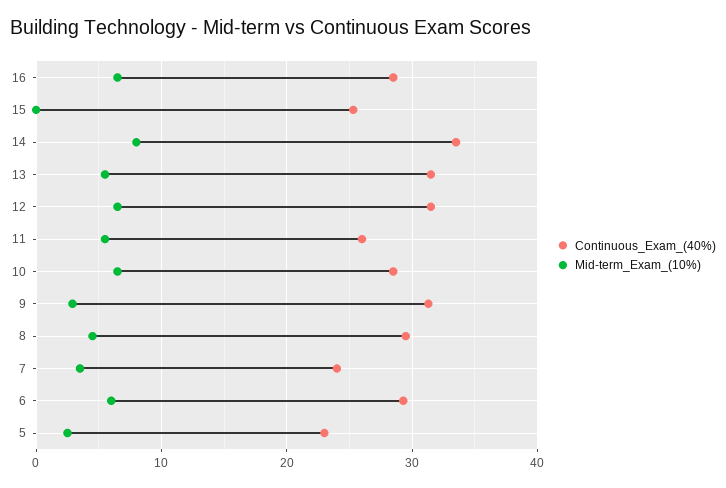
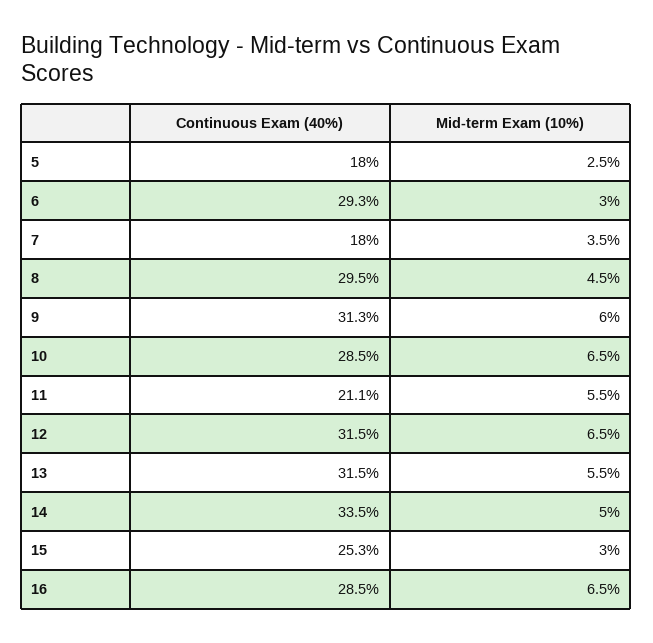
  {
    "Continuous_Exam_(40%)": {
      "16": 28.5,
      "15": 25.3,
      "14": 33.5,
      "13": 31.5,
      "12": 31.5,
-     "11": 26,
+     "11": 21.1,
      "10": 28.5,
      "9": 31.3,
      "8": 29.5,
-     "7": 24,
+     "7": 18,
      "6": 29.3,
-     "5": 23
+     "5": 18
    },
    "Mid-term_Exam_(10%)": {
      "16": 6.5,
-     "15": 0,
+     "15": 3,
-     "14": 8,
+     "14": 5,
      "13": 5.5,
      "12": 6.5,
      "11": 5.5,
      "10": 6.5,
-     "9": 3,
+     "9": 6,
      "8": 4.5,
      "7": 3.5,
-     "6": 6,
+     "6": 3,
      "5": 2.5
    }
  }

